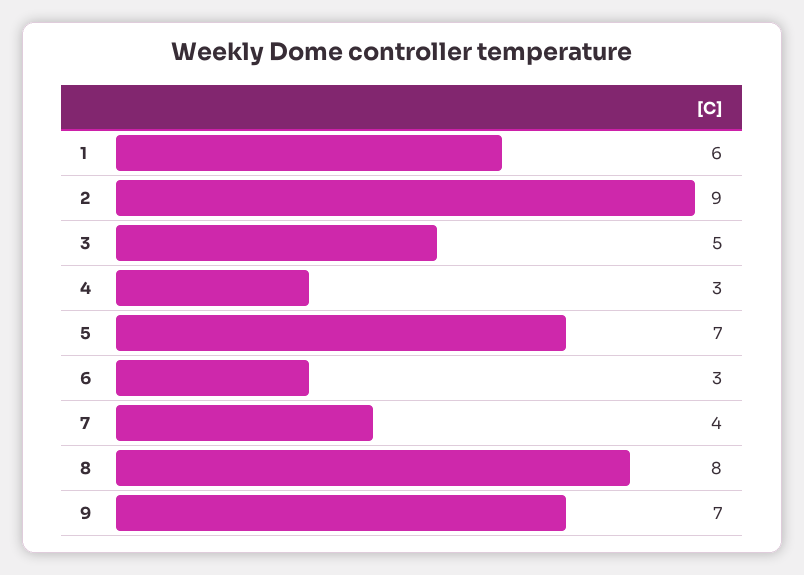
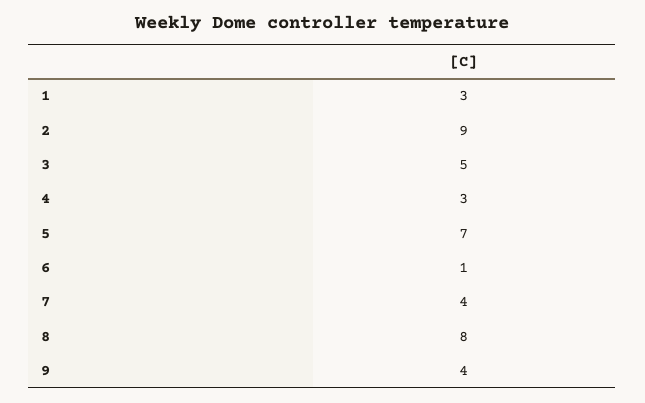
  {
-   "1": 6,
+   "1": 3,
    "2": 9,
    "3": 5,
    "4": 3,
    "5": 7,
-   "6": 3,
+   "6": 1,
    "7": 4,
    "8": 8,
-   "9": 7
+   "9": 4
  }

